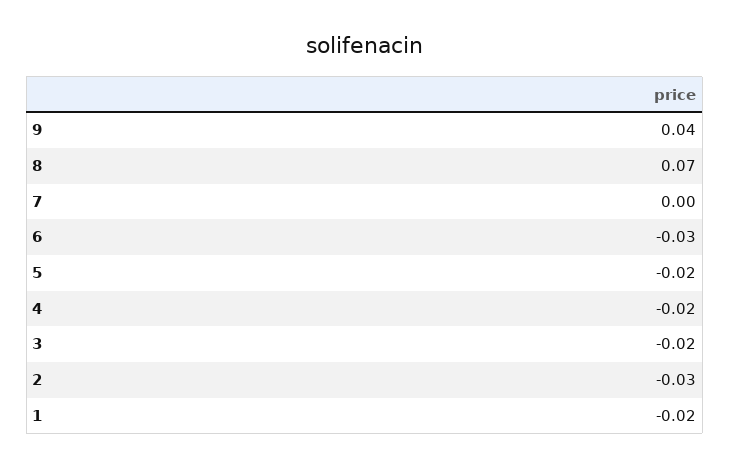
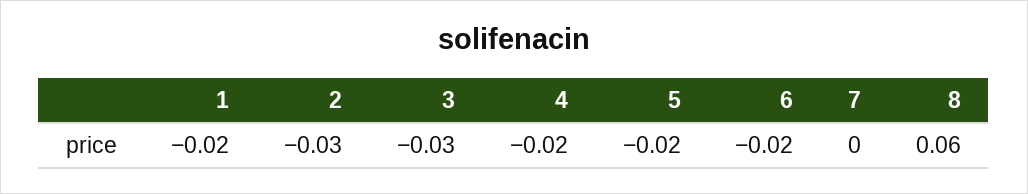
  {
-   "9": 0.04,
-   "8": 0.07,
+   "8": 0.06,
    "7": 0,
-   "6": -0.03,
+   "6": -0.02,
    "5": -0.02,
    "4": -0.02,
-   "3": -0.02,
+   "3": -0.03,
    "2": -0.03,
    "1": -0.02
  }

